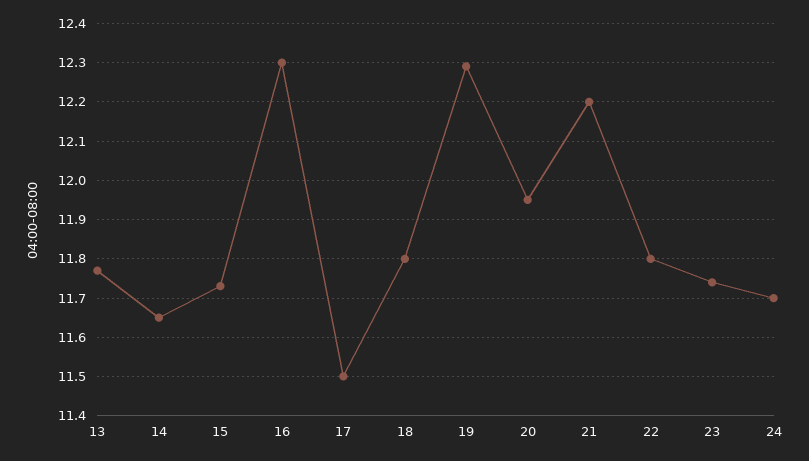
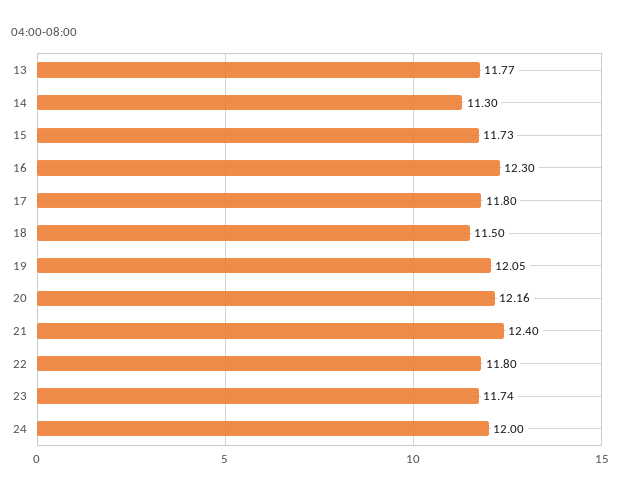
  {
    "13": 11.77,
-   "14": 11.65,
+   "14": 11.3,
    "15": 11.73,
    "16": 12.3,
-   "17": 11.5,
+   "17": 11.8,
-   "18": 11.8,
+   "18": 11.5,
-   "19": 12.3,
+   "19": 12.05,
-   "20": 11.95,
+   "20": 12.16,
-   "21": 12.2,
+   "21": 12.4,
    "22": 11.8,
    "23": 11.74,
-   "24": 11.7
+   "24": 12
  }

